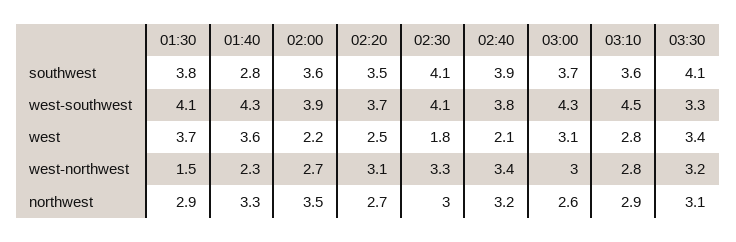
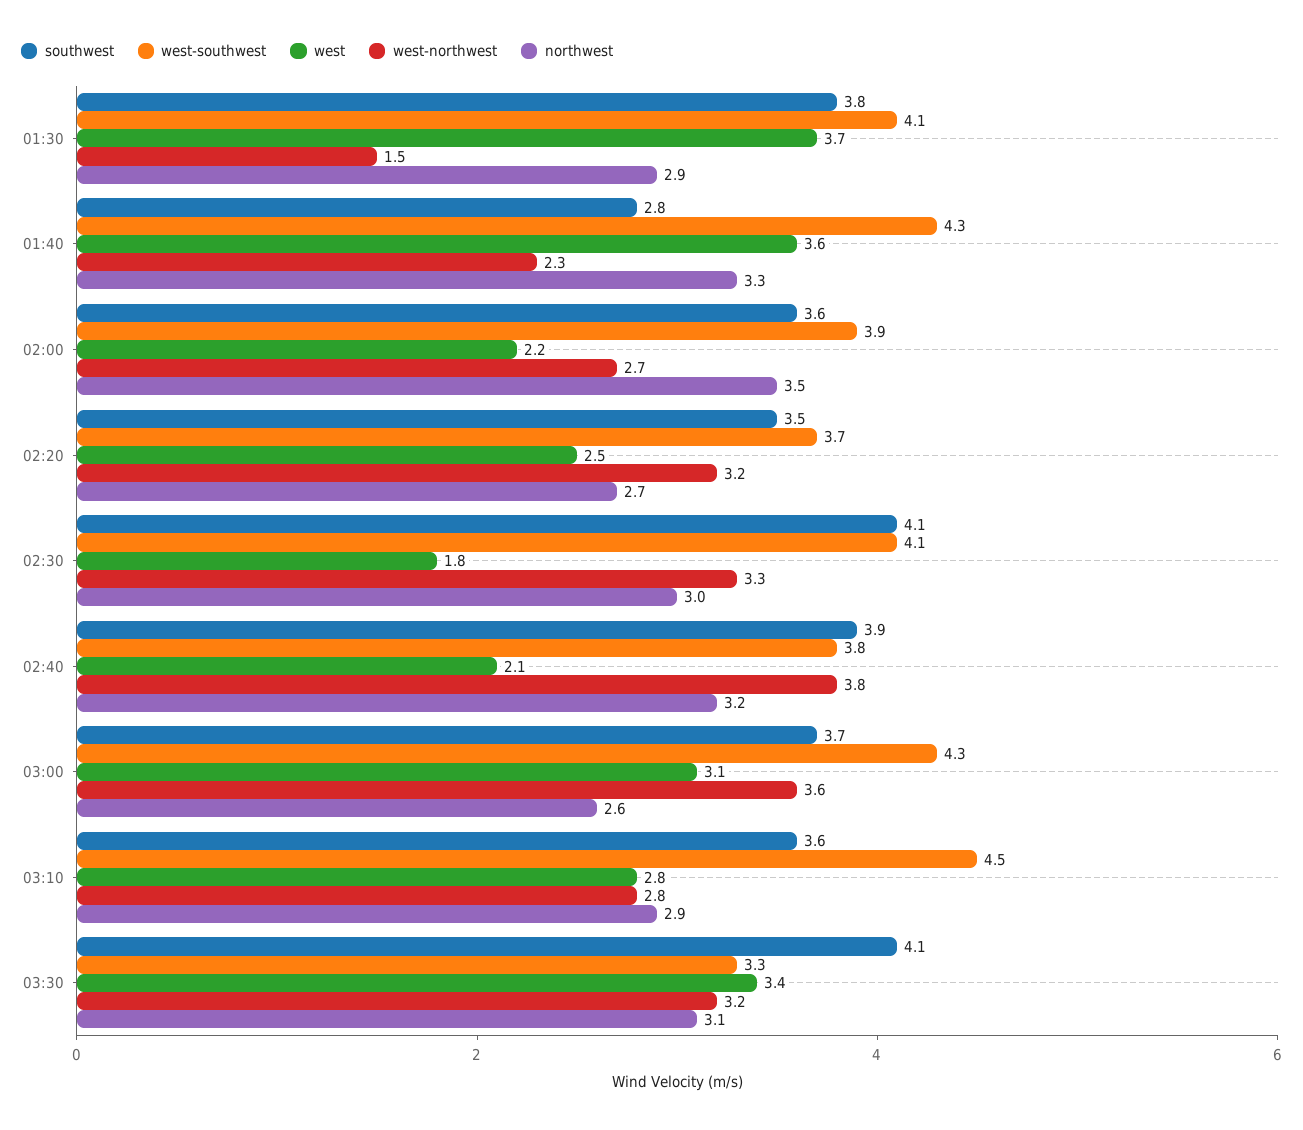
  {
    "southwest": {
      "01:30": 3.8,
      "01:40": 2.8,
      "02:00": 3.6,
      "02:20": 3.5,
      "02:30": 4.1,
      "02:40": 3.9,
      "03:00": 3.7,
      "03:10": 3.6,
      "03:30": 4.1
    },
    "west-southwest": {
      "01:30": 4.1,
      "01:40": 4.3,
      "02:00": 3.9,
      "02:20": 3.7,
      "02:30": 4.1,
      "02:40": 3.8,
      "03:00": 4.3,
      "03:10": 4.5,
      "03:30": 3.3
    },
    "west": {
      "01:30": 3.7,
      "01:40": 3.6,
      "02:00": 2.2,
      "02:20": 2.5,
      "02:30": 1.8,
      "02:40": 2.1,
      "03:00": 3.1,
      "03:10": 2.8,
      "03:30": 3.4
    },
    "west-northwest": {
      "01:30": 1.5,
      "01:40": 2.3,
      "02:00": 2.7,
-     "02:20": 3.1,
+     "02:20": 3.2,
      "02:30": 3.3,
-     "02:40": 3.4,
+     "02:40": 3.8,
-     "03:00": 3,
+     "03:00": 3.6,
      "03:10": 2.8,
      "03:30": 3.2
    },
    "northwest": {
      "01:30": 2.9,
      "01:40": 3.3,
      "02:00": 3.5,
      "02:20": 2.7,
      "02:30": 3,
      "02:40": 3.2,
      "03:00": 2.6,
      "03:10": 2.9,
      "03:30": 3.1
    }
  }

